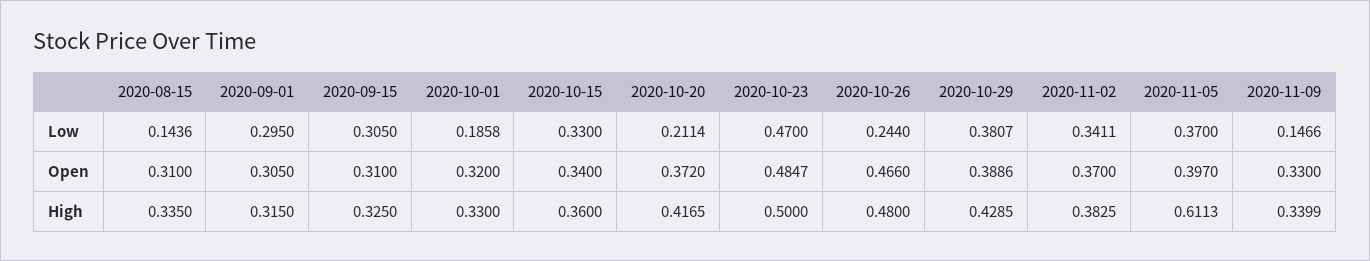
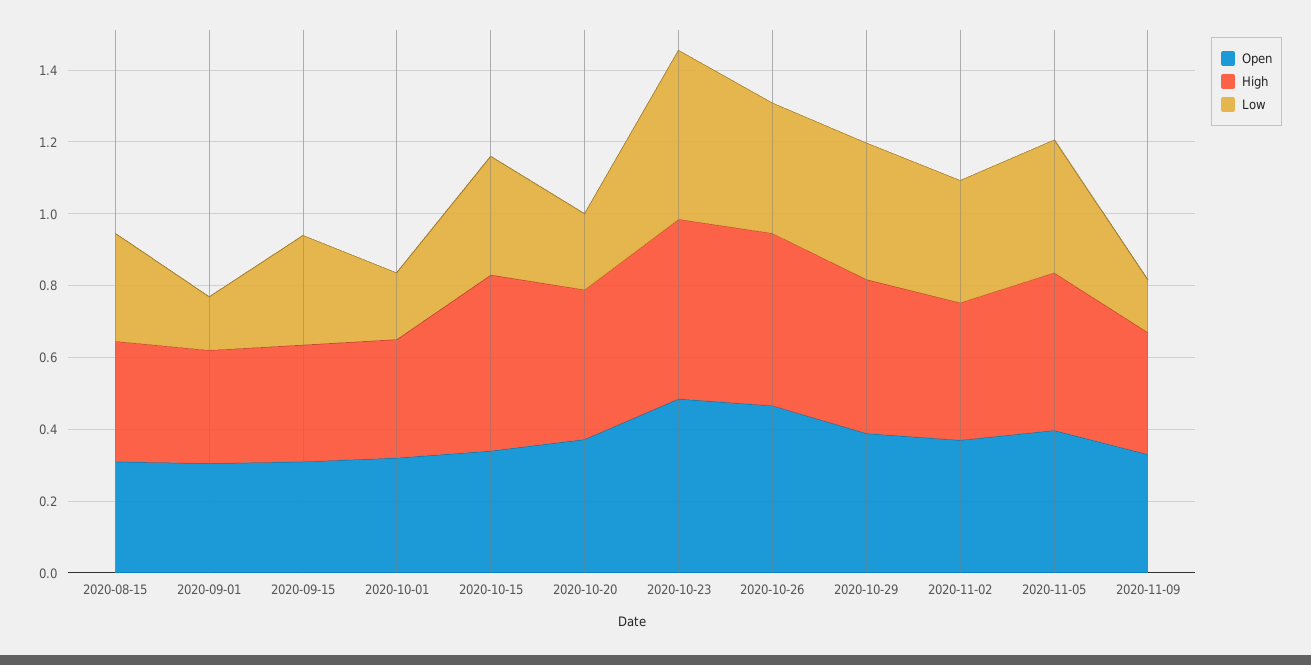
  {
    "Low": {
-     "2020-08-15": 0.1436,
+     "2020-08-15": 0.3,
-     "2020-09-01": 0.295,
+     "2020-09-01": 0.15,
      "2020-09-15": 0.305,
      "2020-10-01": 0.1858,
      "2020-10-15": 0.33,
      "2020-10-20": 0.2114,
      "2020-10-23": 0.47,
-     "2020-10-26": 0.244,
+     "2020-10-26": 0.35,
      "2020-10-29": 0.3807,
      "2020-11-02": 0.3411,
      "2020-11-05": 0.37,
      "2020-11-09": 0.1466
    },
    "Open": {
      "2020-08-15": 0.31,
      "2020-09-01": 0.305,
      "2020-09-15": 0.31,
      "2020-10-01": 0.32,
      "2020-10-15": 0.34,
      "2020-10-20": 0.372,
      "2020-10-23": 0.4847,
      "2020-10-26": 0.466,
      "2020-10-29": 0.3886,
      "2020-11-02": 0.37,
      "2020-11-05": 0.397,
      "2020-11-09": 0.33
    },
    "High": {
      "2020-08-15": 0.335,
      "2020-09-01": 0.315,
      "2020-09-15": 0.325,
      "2020-10-01": 0.33,
-     "2020-10-15": 0.36,
+     "2020-10-15": 0.5,
      "2020-10-20": 0.4165,
      "2020-10-23": 0.5,
      "2020-10-26": 0.48,
      "2020-10-29": 0.4285,
      "2020-11-02": 0.3825,
-     "2020-11-05": 0.6113,
+     "2020-11-05": 0.45,
      "2020-11-09": 0.3399
    }
  }

